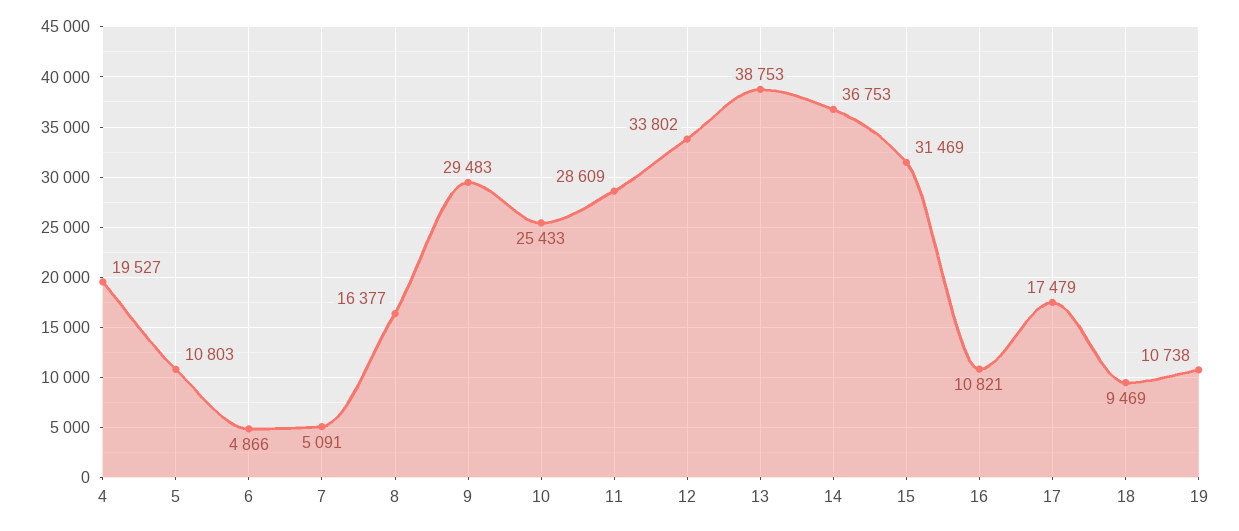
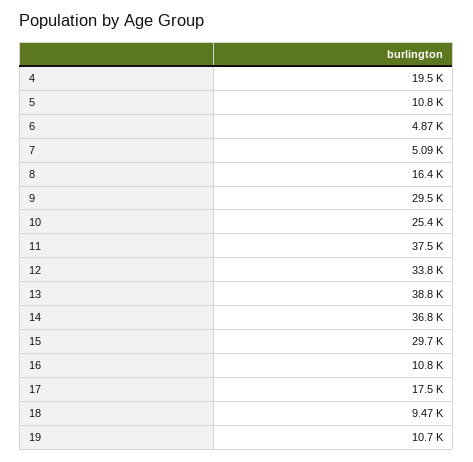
  {
    "4": 19527,
    "5": 10803,
    "6": 4866,
    "7": 5091,
    "8": 16377,
    "9": 29483,
    "10": 25433,
-   "11": 28609,
+   "11": 37500,
    "12": 33802,
    "13": 38753,
    "14": 36753,
-   "15": 31469,
+   "15": 29700,
    "16": 10821,
    "17": 17479,
    "18": 9469,
    "19": 10738
  }

